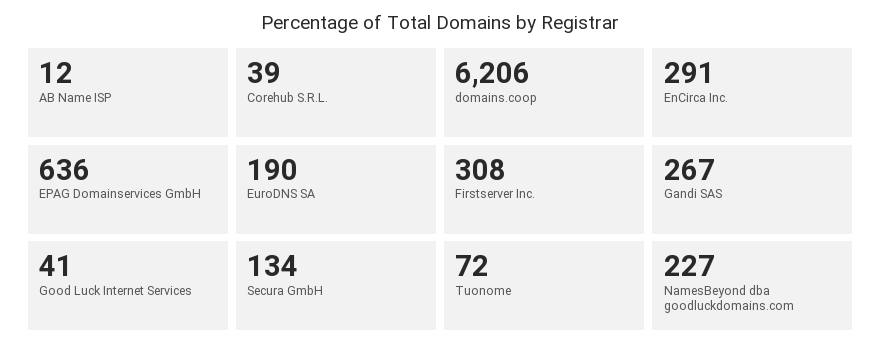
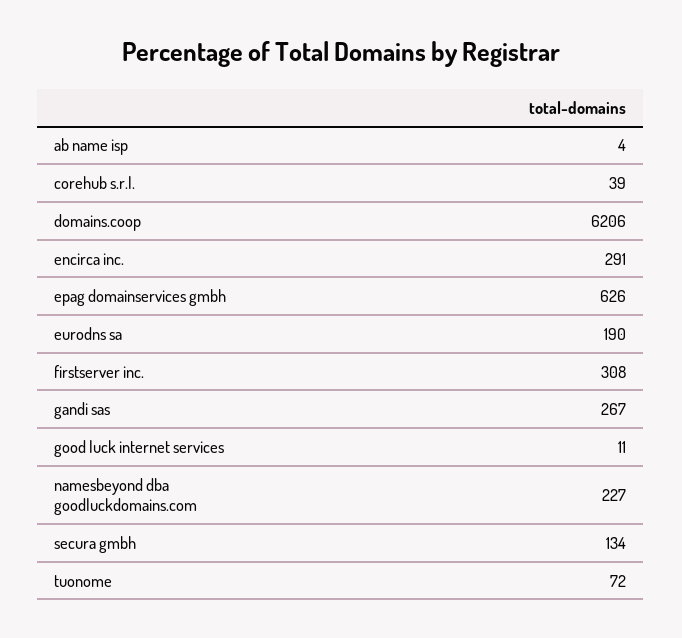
  {
-   "AB Name ISP": 12,
+   "AB Name ISP": 4,
    "Corehub S.R.L.": 39,
    "domains.coop": 6206,
    "EnCirca Inc.": 291,
-   "EPAG Domainservices GmbH": 636,
+   "EPAG Domainservices GmbH": 626,
    "EuroDNS SA": 190,
    "Firstserver Inc.": 308,
    "Gandi SAS": 267,
-   "Good Luck Internet Services": 41,
+   "Good Luck Internet Services": 11,
    "Secura GmbH": 134,
    "Tuonome": 72,
    "NamesBeyond dba goodluckdomains.com": 227
  }

